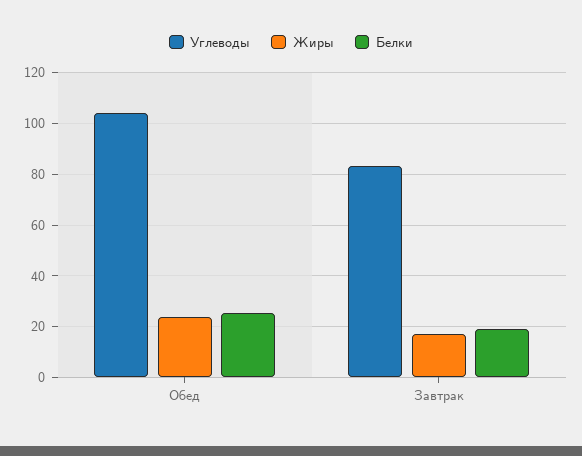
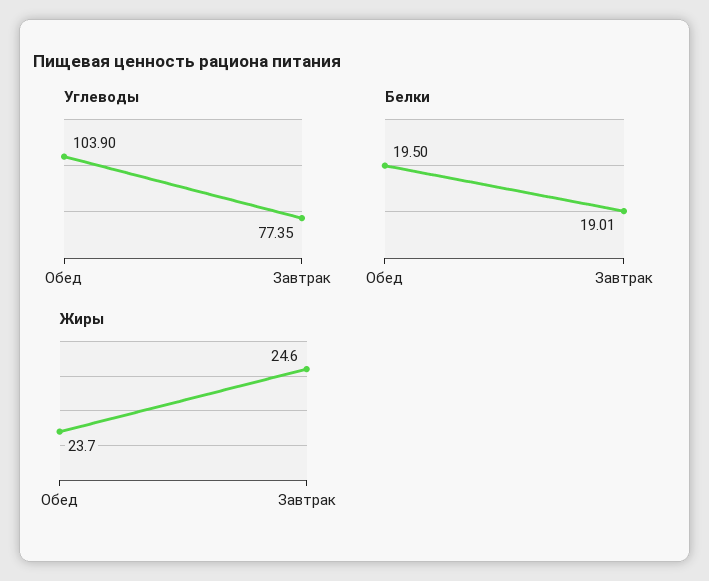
  {
    "Углеводы": {
      "Обед": 103.9,
-     "Завтрак": 82.5
+     "Завтрак": 77.35
    },
    "Жиры": {
      "Обед": 23.7,
-     "Завтрак": 17.5
+     "Завтрак": 24.6
    },
    "Белки": {
-     "Обед": 25,
+     "Обед": 19.5,
      "Завтрак": 19.01
    }
  }

